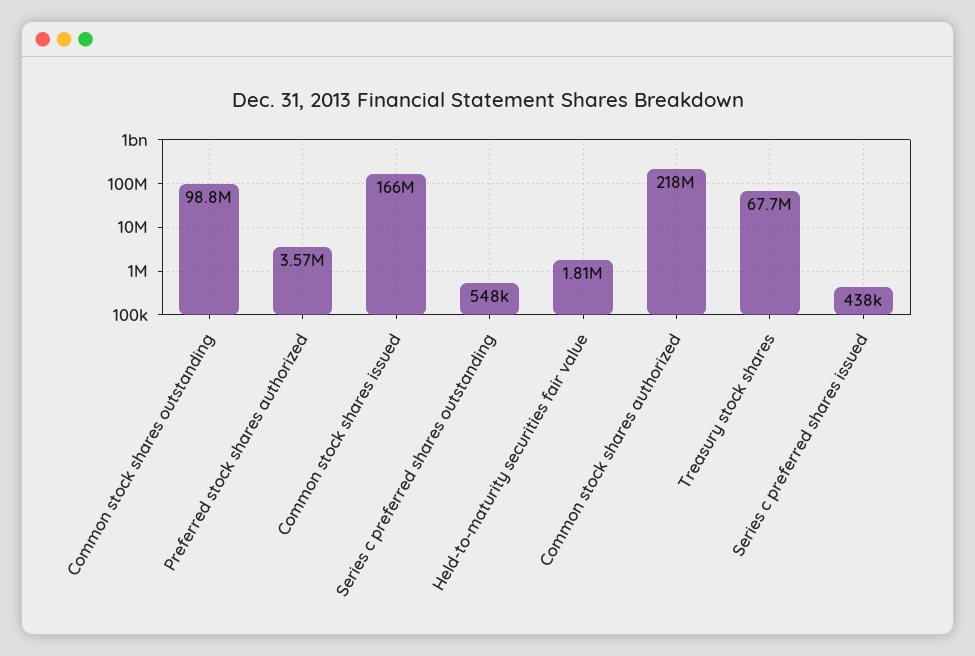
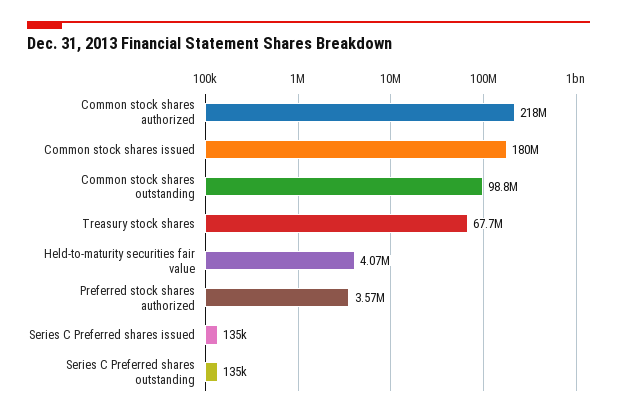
  {
    "Common stock shares outstanding": 98800000,
    "Preferred stock shares authorized": 3570000,
-   "Common stock shares issued": 166000000,
+   "Common stock shares issued": 180000000,
-   "Series c preferred shares outstanding": 548000,
+   "Series c preferred shares outstanding": 135000,
-   "Held-to-maturity securities fair value": 1810000,
+   "Held-to-maturity securities fair value": 4070000,
    "Common stock shares authorized": 218000000,
    "Treasury stock shares": 67700000,
-   "Series c preferred shares issued": 438000
+   "Series c preferred shares issued": 135000
  }

